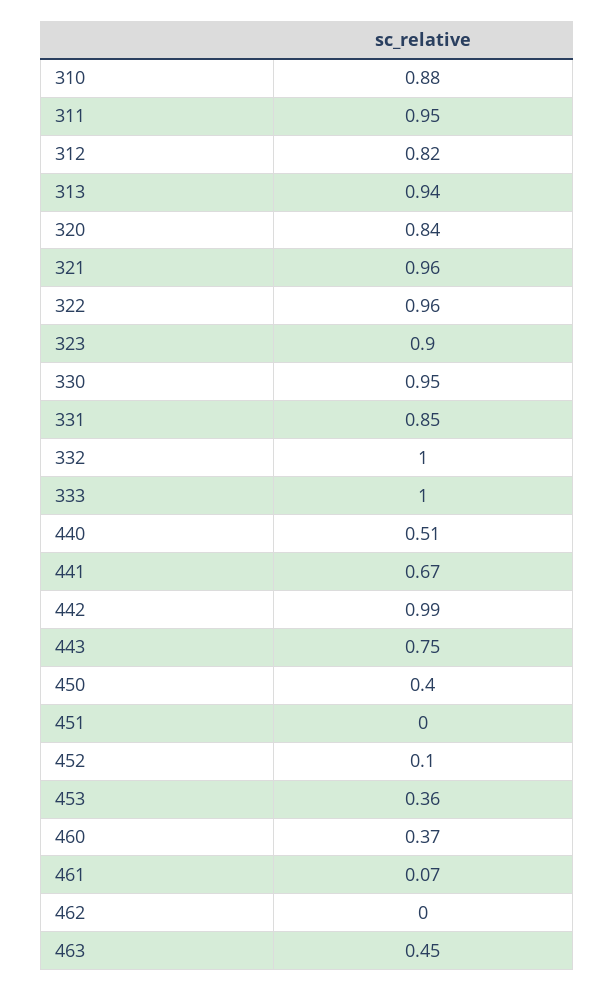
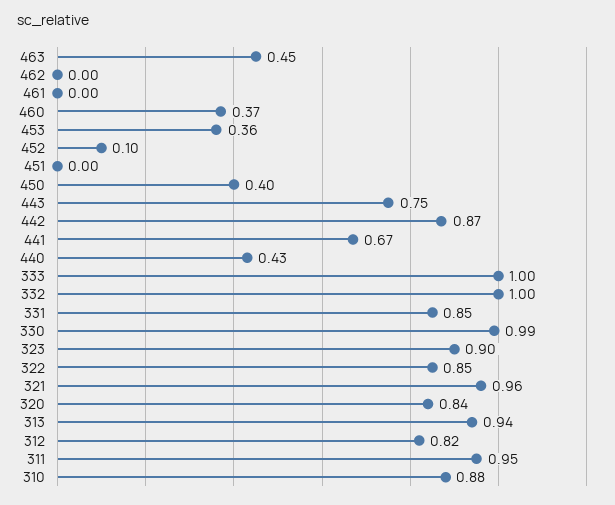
  {
    "310": 0.88,
    "311": 0.95,
    "312": 0.82,
    "313": 0.94,
    "320": 0.84,
    "321": 0.96,
-   "322": 0.96,
+   "322": 0.85,
    "323": 0.9,
-   "330": 0.95,
+   "330": 0.99,
    "331": 0.85,
    "332": 1,
    "333": 1,
-   "440": 0.51,
+   "440": 0.43,
    "441": 0.67,
-   "442": 0.99,
+   "442": 0.87,
    "443": 0.75,
    "450": 0.4,
    "451": 0,
    "452": 0.1,
    "453": 0.36,
    "460": 0.37,
-   "461": 0.07,
+   "461": 0,
    "462": 0,
    "463": 0.45
  }

